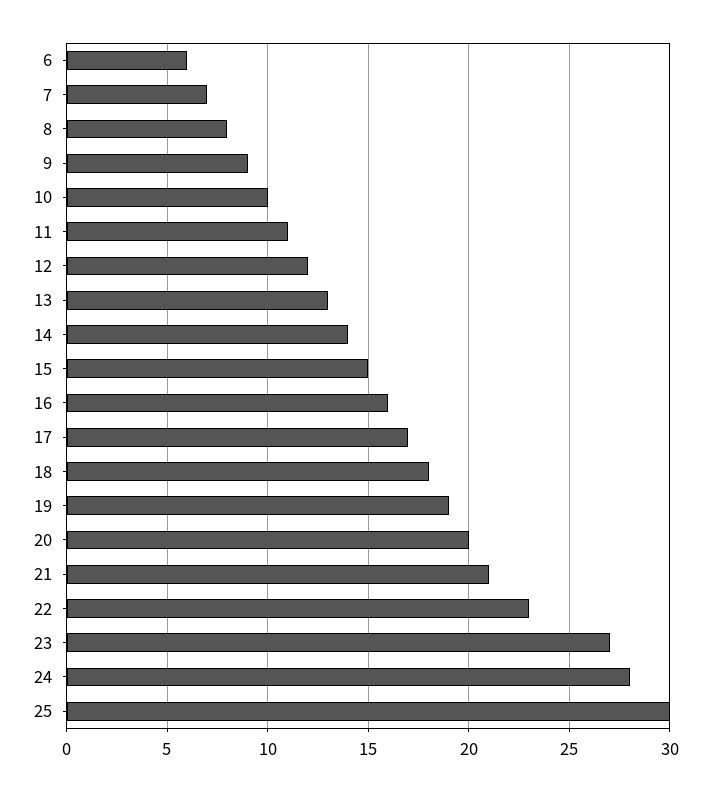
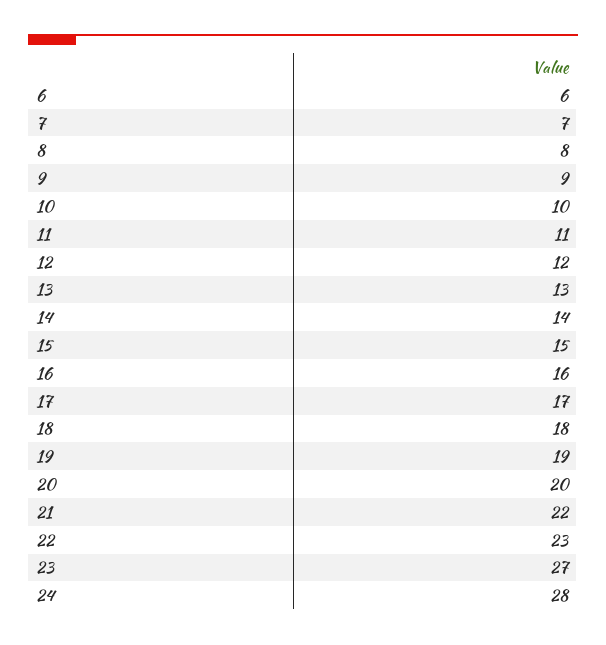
  {
    "6": 6,
    "7": 7,
    "8": 8,
    "9": 9,
    "10": 10,
    "11": 11,
    "12": 12,
    "13": 13,
    "14": 14,
    "15": 15,
    "16": 16,
    "17": 17,
    "18": 18,
    "19": 19,
    "20": 20,
-   "21": 21,
+   "21": 22,
    "22": 23,
    "23": 27,
-   "24": 28,
+   "24": 28
-   "25": 30
  }

